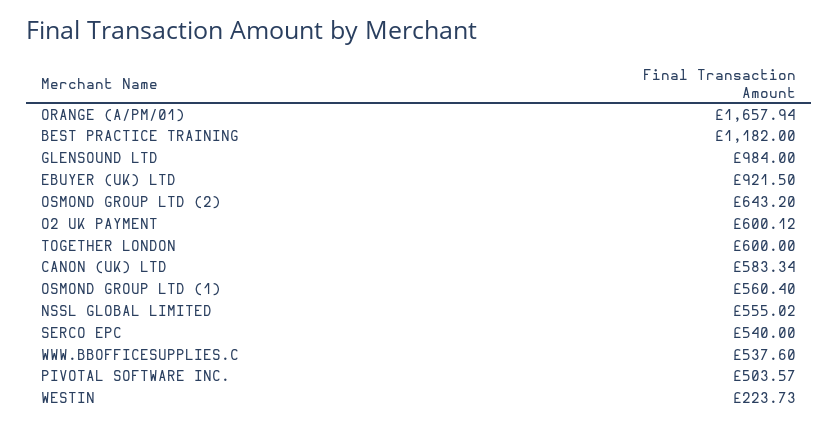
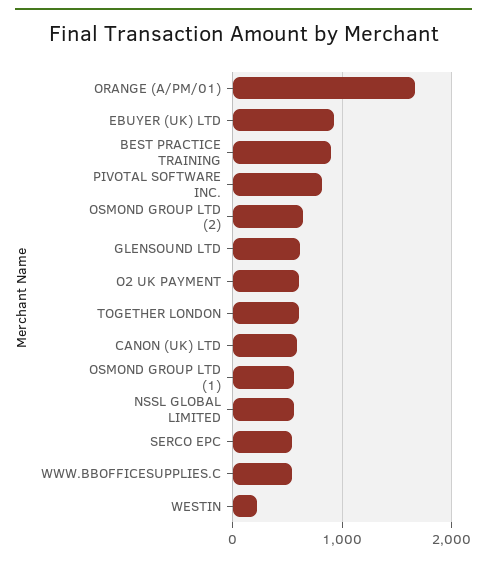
  {
    "ORANGE (A/PM/01)": 1657.94,
-   "BEST PRACTICE TRAINING": 1182,
+   "BEST PRACTICE TRAINING": 900,
-   "GLENSOUND LTD": 984,
+   "GLENSOUND LTD": 600,
    "EBUYER (UK) LTD": 921.5,
    "OSMOND GROUP LTD (2)": 643.2,
    "O2 UK PAYMENT": 600.12,
    "TOGETHER LONDON": 600,
    "CANON (UK) LTD": 583.34,
    "OSMOND GROUP LTD (1)": 560.4,
    "NSSL GLOBAL LIMITED": 555.02,
    "SERCO EPC": 540,
    "WWW.BBOFFICESUPPLIES.C": 537.6,
-   "PIVOTAL SOFTWARE INC.": 503.57,
+   "PIVOTAL SOFTWARE INC.": 800,
    "WESTIN": 223.73
  }

